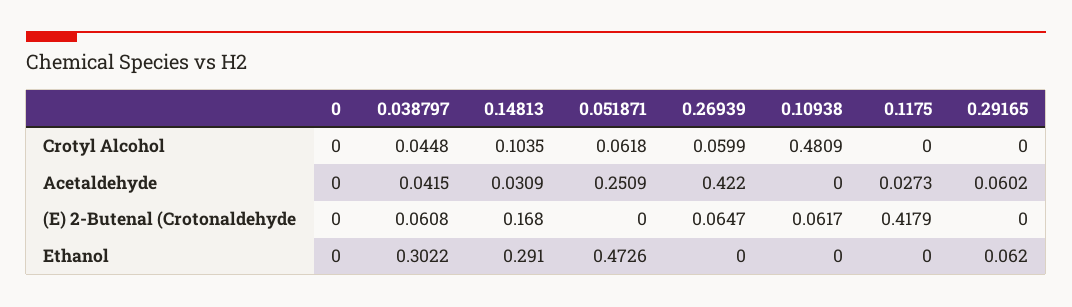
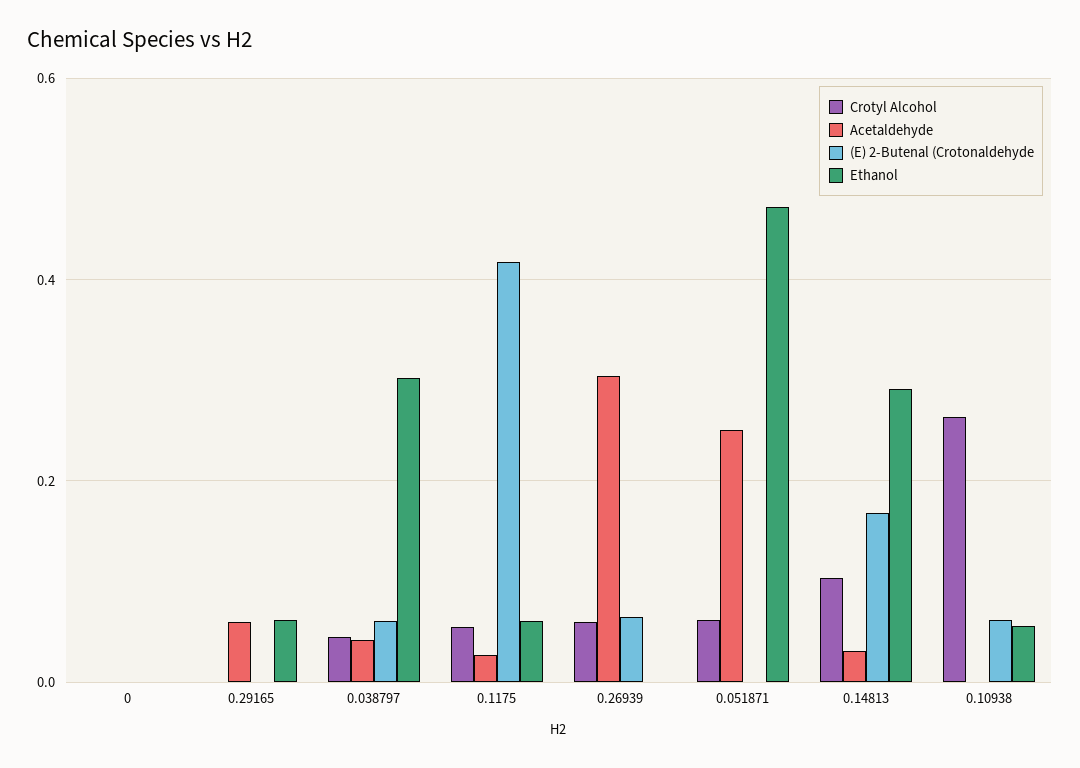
  {
    "Crotyl Alcohol": {
      "0": 0,
      "0.038797": 0.0448,
      "0.14813": 0.1035,
      "0.051871": 0.0618,
      "0.26939": 0.0599,
-     "0.10938": 0.4809,
+     "0.10938": 0.26,
-     "0.1175": 0,
+     "0.1175": 0.06,
      "0.29165": 0
    },
    "Acetaldehyde": {
      "0": 0,
      "0.038797": 0.0415,
      "0.14813": 0.0309,
      "0.051871": 0.2509,
-     "0.26939": 0.422,
+     "0.26939": 0.3,
      "0.10938": 0,
      "0.1175": 0.0273,
      "0.29165": 0.0602
    },
    "(E) 2-Butenal (Crotonaldehyde": {
      "0": 0,
      "0.038797": 0.0608,
      "0.14813": 0.168,
      "0.051871": 0,
      "0.26939": 0.0647,
      "0.10938": 0.0617,
      "0.1175": 0.4179,
      "0.29165": 0
    },
    "Ethanol": {
      "0": 0,
      "0.038797": 0.3022,
      "0.14813": 0.291,
      "0.051871": 0.4726,
      "0.26939": 0,
-     "0.10938": 0,
+     "0.10938": 0.06,
-     "0.1175": 0,
+     "0.1175": 0.06,
      "0.29165": 0.062
    }
  }

